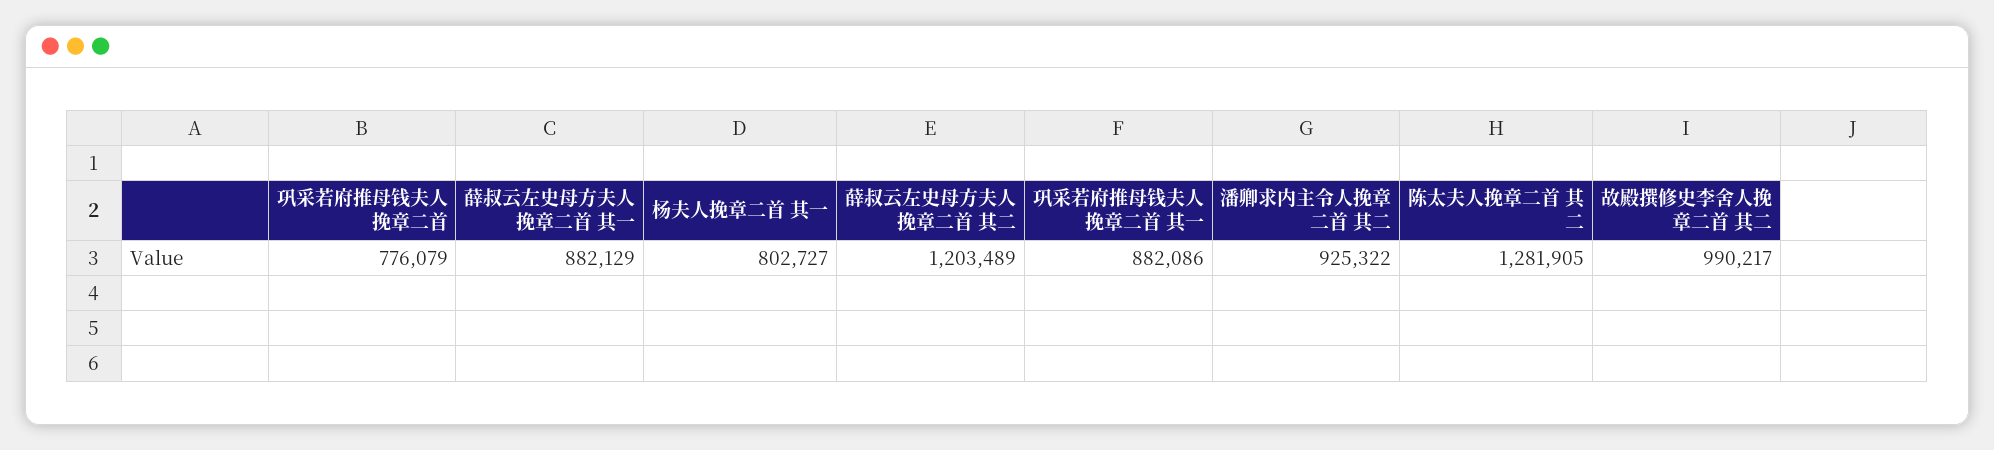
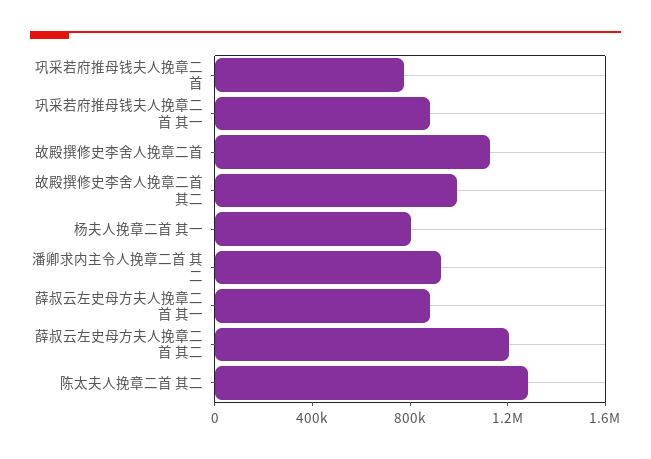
  {
    "巩采若府推母钱夫人挽章二首": 776079,
    "薛叔云左史母方夫人挽章二首 其一": 882129,
    "杨夫人挽章二首 其一": 802727,
    "薛叔云左史母方夫人挽章二首 其二": 1203489,
    "巩采若府推母钱夫人挽章二首 其一": 882086,
    "潘卿求内主令人挽章二首 其二": 925322,
    "陈太夫人挽章二首 其二": 1281905,
-   "故殿撰修史李舍人挽章二首 其二": 990217
+   "故殿撰修史李舍人挽章二首 其二": 990217,
+   "故殿撰修史李舍人挽章二首": 1100000
  }

